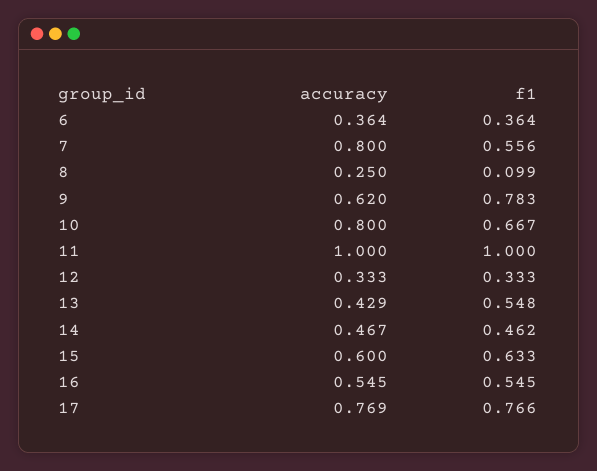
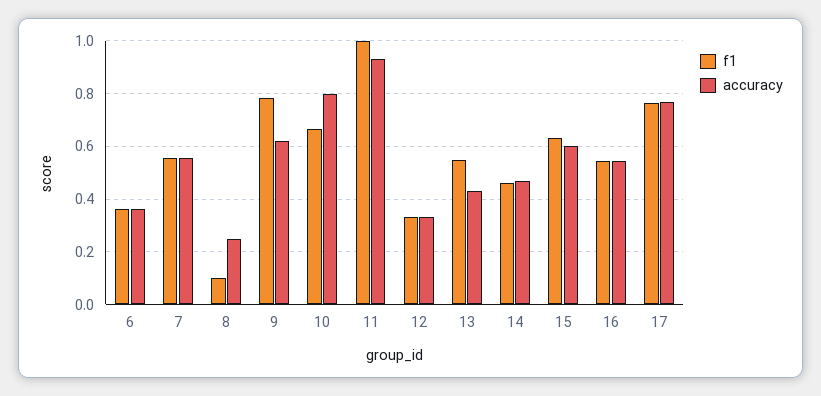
  {
    "accuracy": {
      "6": 0.364,
-     "7": 0.8,
+     "7": 0.55,
      "8": 0.25,
      "9": 0.62,
      "10": 0.8,
-     "11": 1,
+     "11": 0.925,
      "12": 0.333,
      "13": 0.429,
      "14": 0.467,
      "15": 0.6,
      "16": 0.545,
      "17": 0.769
    },
    "f1": {
      "6": 0.364,
      "7": 0.556,
      "8": 0.099,
      "9": 0.783,
      "10": 0.667,
      "11": 1,
      "12": 0.333,
      "13": 0.548,
      "14": 0.462,
      "15": 0.633,
      "16": 0.545,
      "17": 0.766
    }
  }

